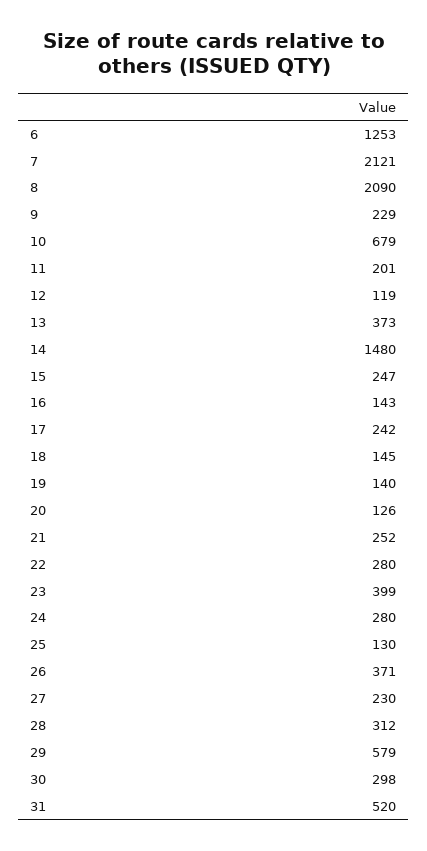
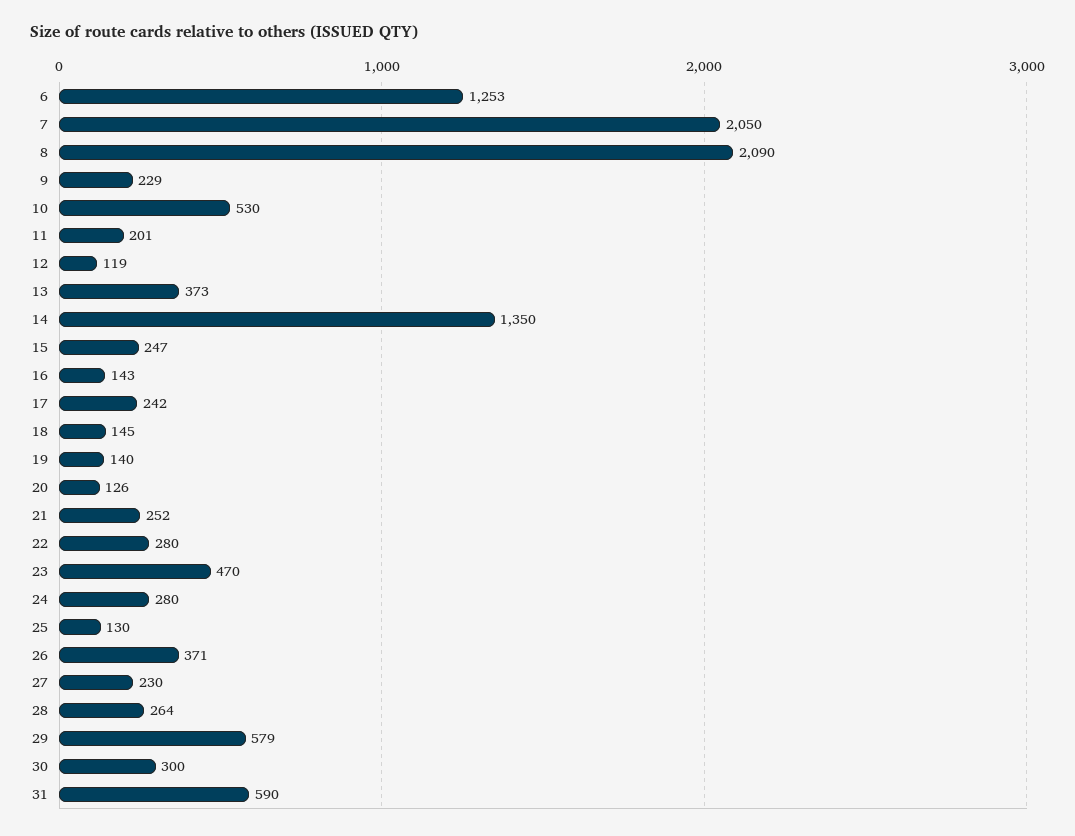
  {
    "6": 1253,
-   "7": 2121,
+   "7": 2050,
    "8": 2090,
    "9": 229,
-   "10": 679,
+   "10": 530,
    "11": 201,
    "12": 119,
    "13": 373,
-   "14": 1480,
+   "14": 1350,
    "15": 247,
    "16": 143,
    "17": 242,
    "18": 145,
    "19": 140,
    "20": 126,
    "21": 252,
    "22": 280,
-   "23": 399,
+   "23": 470,
    "24": 280,
    "25": 130,
    "26": 371,
    "27": 230,
-   "28": 312,
+   "28": 264,
    "29": 579,
-   "30": 298,
+   "30": 300,
-   "31": 520
+   "31": 590
  }

